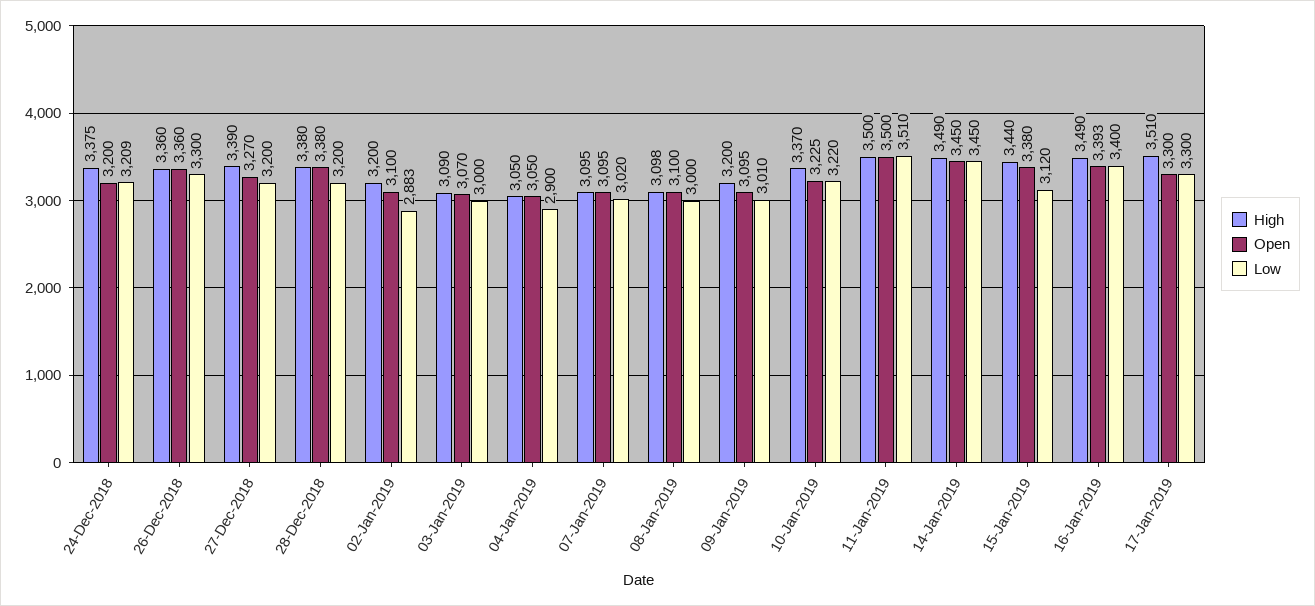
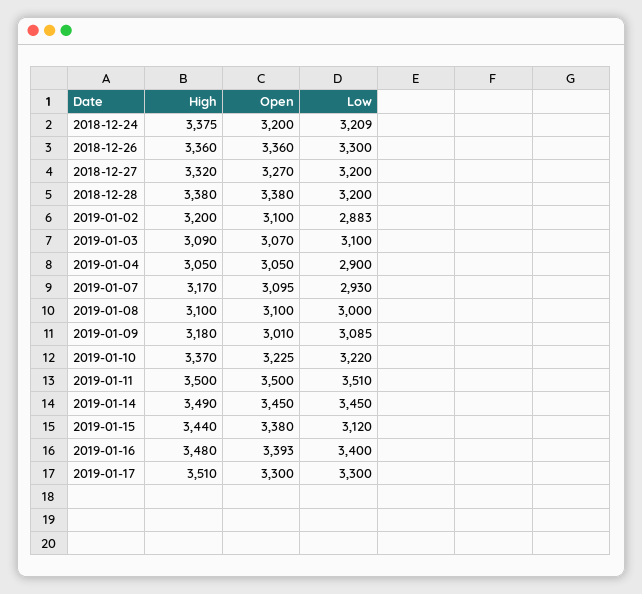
  {
    "High": {
      "24-Dec-2018": 3375,
      "26-Dec-2018": 3360,
-     "27-Dec-2018": 3390,
+     "27-Dec-2018": 3320,
      "28-Dec-2018": 3380,
      "02-Jan-2019": 3200,
      "03-Jan-2019": 3090,
      "04-Jan-2019": 3050,
-     "07-Jan-2019": 3095,
+     "07-Jan-2019": 3170,
-     "08-Jan-2019": 3098,
+     "08-Jan-2019": 3100,
-     "09-Jan-2019": 3200,
+     "09-Jan-2019": 3180,
      "10-Jan-2019": 3370,
      "11-Jan-2019": 3500,
      "14-Jan-2019": 3490,
      "15-Jan-2019": 3440,
-     "16-Jan-2019": 3490,
+     "16-Jan-2019": 3480,
      "17-Jan-2019": 3510
    },
    "Open": {
      "24-Dec-2018": 3200,
      "26-Dec-2018": 3360,
      "27-Dec-2018": 3270,
      "28-Dec-2018": 3380,
      "02-Jan-2019": 3100,
      "03-Jan-2019": 3070,
      "04-Jan-2019": 3050,
      "07-Jan-2019": 3095,
      "08-Jan-2019": 3100,
-     "09-Jan-2019": 3095,
+     "09-Jan-2019": 3010,
      "10-Jan-2019": 3225,
      "11-Jan-2019": 3500,
      "14-Jan-2019": 3450,
      "15-Jan-2019": 3380,
      "16-Jan-2019": 3393,
      "17-Jan-2019": 3300
    },
    "Low": {
      "24-Dec-2018": 3209,
      "26-Dec-2018": 3300,
      "27-Dec-2018": 3200,
      "28-Dec-2018": 3200,
      "02-Jan-2019": 2883,
-     "03-Jan-2019": 3000,
+     "03-Jan-2019": 3100,
      "04-Jan-2019": 2900,
-     "07-Jan-2019": 3020,
+     "07-Jan-2019": 2930,
      "08-Jan-2019": 3000,
-     "09-Jan-2019": 3010,
+     "09-Jan-2019": 3085,
      "10-Jan-2019": 3220,
      "11-Jan-2019": 3510,
      "14-Jan-2019": 3450,
      "15-Jan-2019": 3120,
      "16-Jan-2019": 3400,
      "17-Jan-2019": 3300
    }
  }

